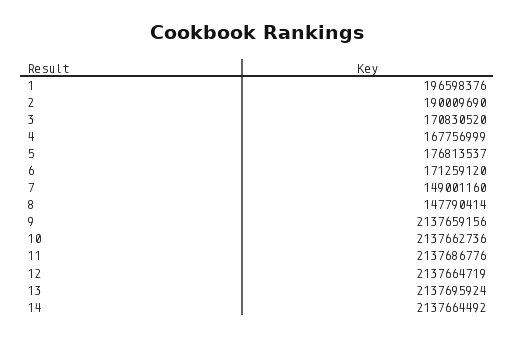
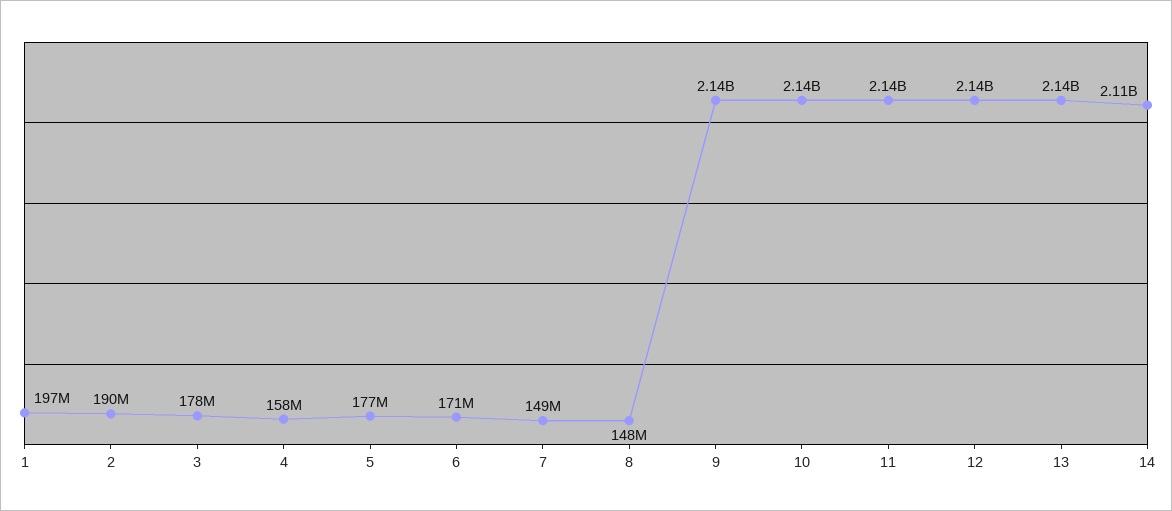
  {
    "1": 196598376,
    "2": 190009690,
-   "3": 170830520,
+   "3": 178000000,
-   "4": 167756999,
+   "4": 158000000,
    "5": 176813537,
    "6": 171259120,
    "7": 149001160,
    "8": 147790414,
    "9": 2137659156,
    "10": 2137662736,
    "11": 2137686776,
    "12": 2137664719,
    "13": 2137695924,
-   "14": 2137664492
+   "14": 2110000000
  }

